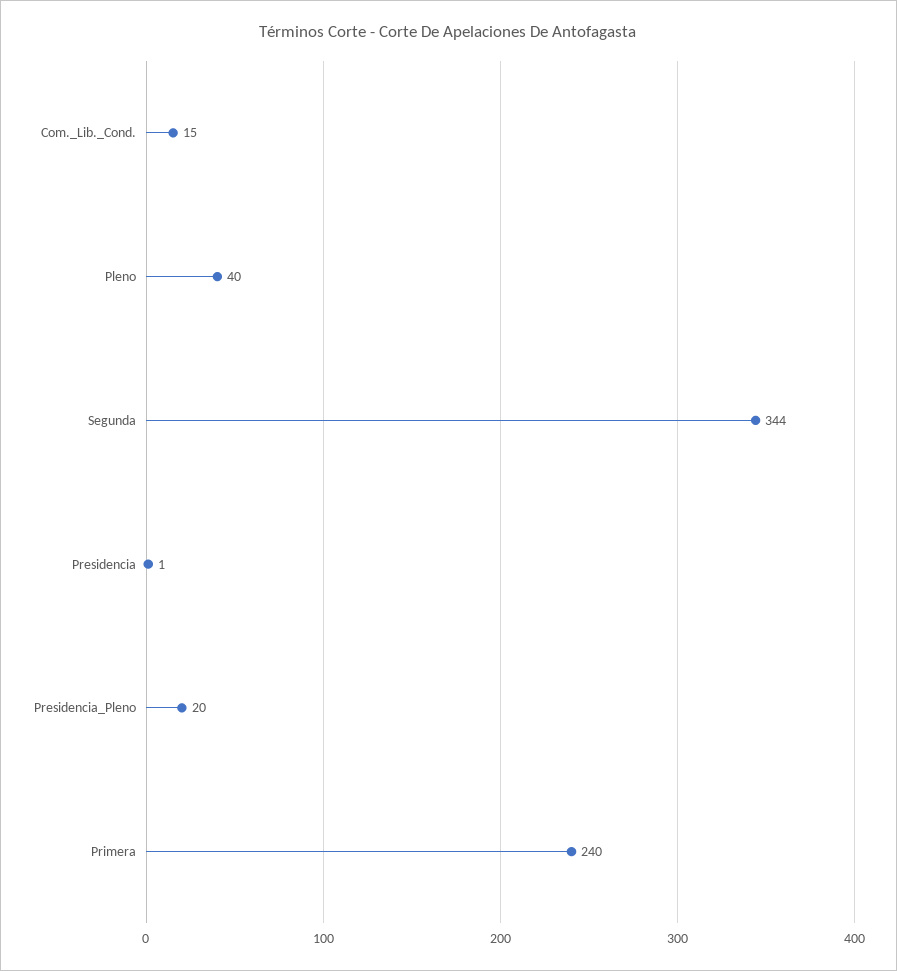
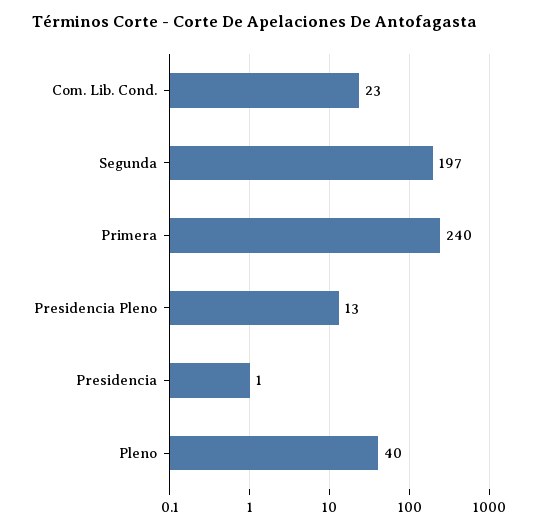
  {
-   "Com._Lib._Cond.": 15,
+   "Com._Lib._Cond.": 23,
    "Pleno": 40,
-   "Segunda": 344,
+   "Segunda": 197,
    "Presidencia": 1,
-   "Presidencia_Pleno": 20,
+   "Presidencia_Pleno": 13,
    "Primera": 240
  }

